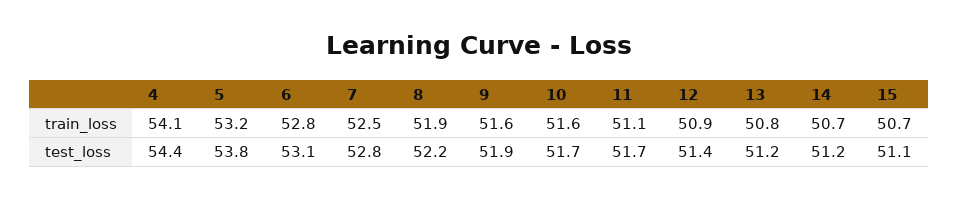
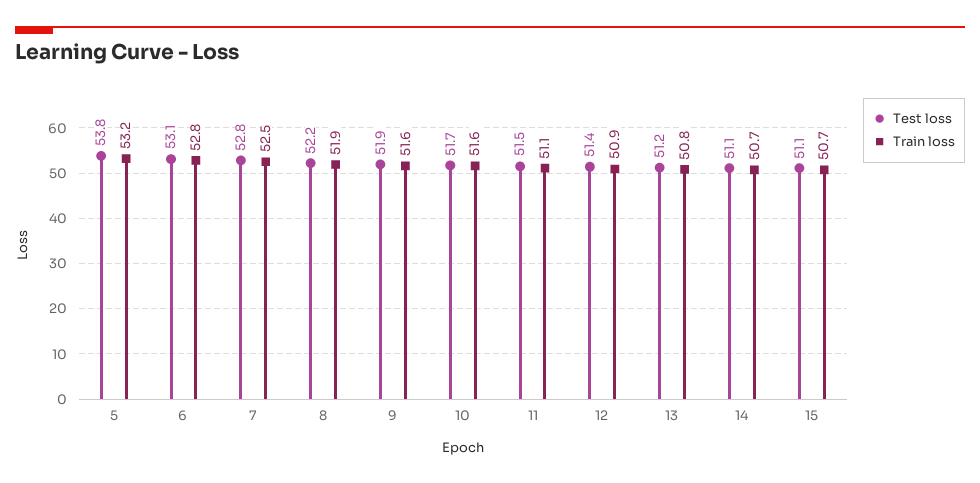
  {
    "train_loss": {
-     "4": 54.1,
      "5": 53.2,
      "6": 52.8,
      "7": 52.5,
      "8": 51.9,
      "9": 51.6,
      "10": 51.6,
      "11": 51.1,
      "12": 50.9,
      "13": 50.8,
      "14": 50.7,
      "15": 50.7
    },
    "test_loss": {
-     "4": 54.4,
      "5": 53.8,
      "6": 53.1,
      "7": 52.8,
      "8": 52.2,
      "9": 51.9,
      "10": 51.7,
-     "11": 51.7,
+     "11": 51.5,
      "12": 51.4,
      "13": 51.2,
-     "14": 51.2,
+     "14": 51.1,
      "15": 51.1
    }
  }

